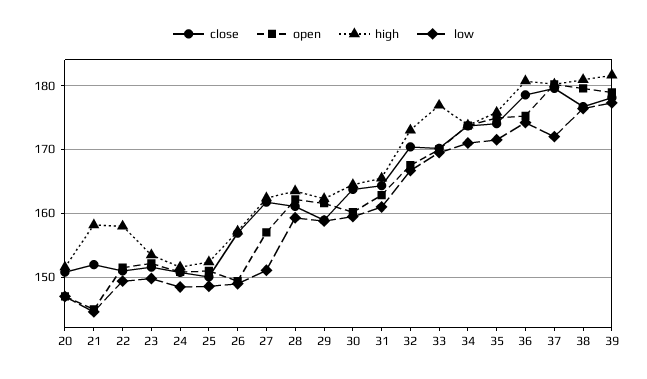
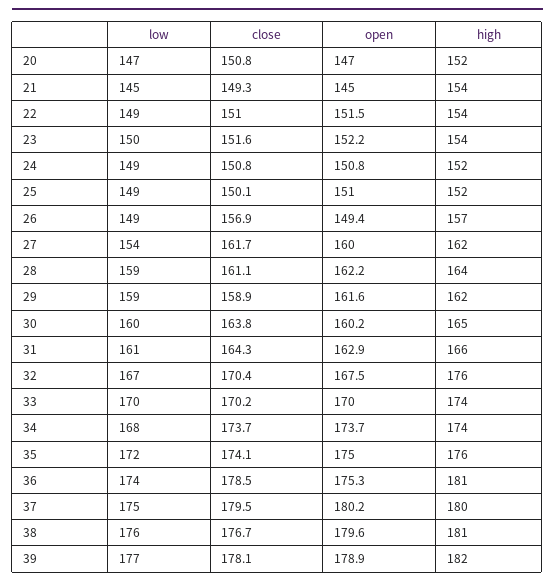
  {
    "close": {
      "20": 150.8,
-     "21": 152,
+     "21": 149.3,
      "22": 151,
      "23": 151.6,
      "24": 150.8,
      "25": 150.1,
      "26": 156.9,
      "27": 161.7,
      "28": 161.1,
      "29": 158.9,
      "30": 163.8,
      "31": 164.3,
      "32": 170.4,
      "33": 170.2,
      "34": 173.7,
      "35": 174.1,
      "36": 178.5,
      "37": 179.5,
      "38": 176.7,
      "39": 178.1
    },
    "open": {
      "20": 147,
      "21": 145,
      "22": 151.5,
      "23": 152.2,
      "24": 150.8,
      "25": 151,
      "26": 149.4,
-     "27": 157,
+     "27": 160,
      "28": 162.2,
      "29": 161.6,
      "30": 160.2,
      "31": 162.9,
      "32": 167.5,
      "33": 170,
      "34": 173.7,
      "35": 175,
      "36": 175.3,
      "37": 180.2,
      "38": 179.6,
      "39": 178.9
    },
    "high": {
      "20": 152,
-     "21": 158,
+     "21": 154,
-     "22": 158,
+     "22": 154,
      "23": 154,
      "24": 152,
      "25": 152,
      "26": 157,
      "27": 162,
      "28": 164,
      "29": 162,
      "30": 165,
      "31": 166,
-     "32": 173,
+     "32": 176,
-     "33": 177,
+     "33": 174,
      "34": 174,
      "35": 176,
      "36": 181,
      "37": 180,
      "38": 181,
      "39": 182
    },
    "low": {
      "20": 147,
      "21": 145,
      "22": 149,
      "23": 150,
      "24": 149,
      "25": 149,
      "26": 149,
-     "27": 151,
+     "27": 154,
      "28": 159,
      "29": 159,
      "30": 160,
      "31": 161,
      "32": 167,
      "33": 170,
-     "34": 171,
+     "34": 168,
      "35": 172,
      "36": 174,
-     "37": 172,
+     "37": 175,
      "38": 176,
      "39": 177
    }
  }

